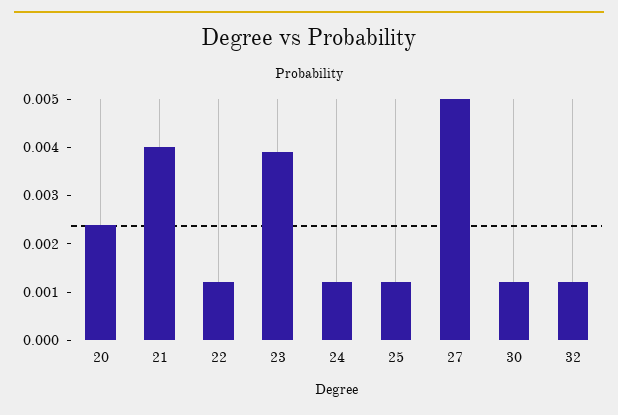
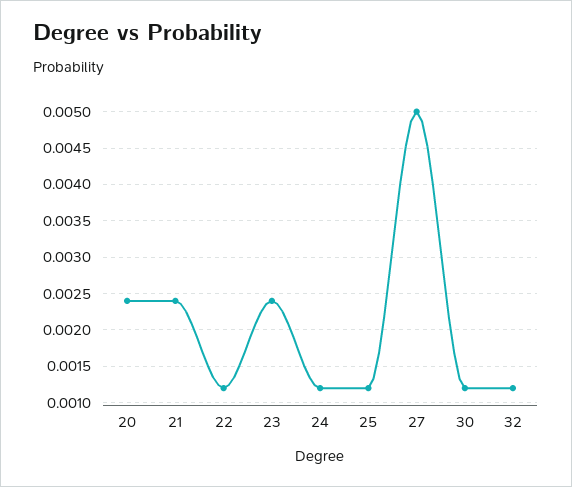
  {
    "20": 0.0024,
-   "21": 0.004,
+   "21": 0.0024,
    "22": 0.0012,
-   "23": 0.004,
+   "23": 0.0024,
    "24": 0.0012,
    "25": 0.0012,
    "27": 0.005,
    "30": 0.0012,
    "32": 0.0012
  }

